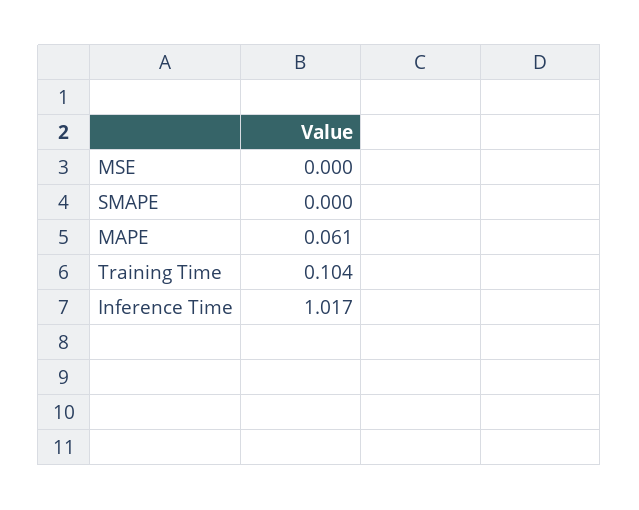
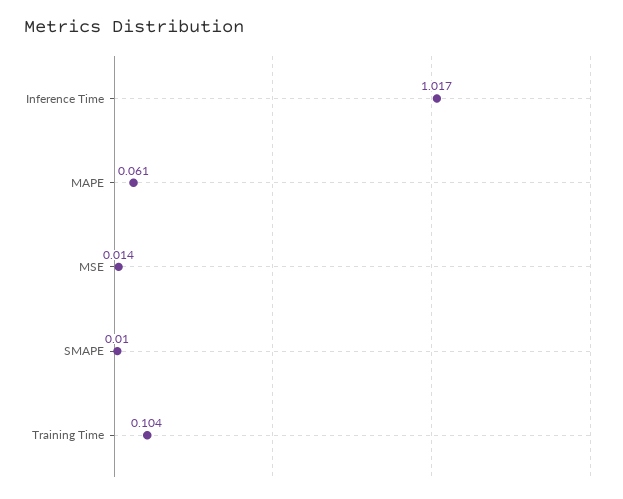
  {
-   "MSE": 0,
+   "MSE": 0.014,
-   "SMAPE": 0,
+   "SMAPE": 0.01,
    "MAPE": 0.061,
    "Training Time": 0.104,
    "Inference Time": 1.017
  }

